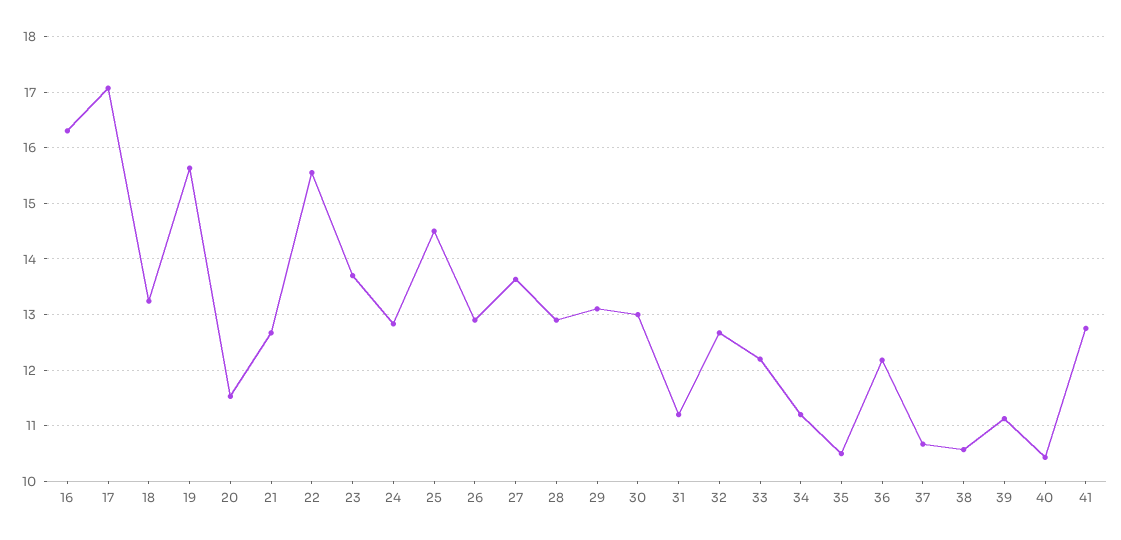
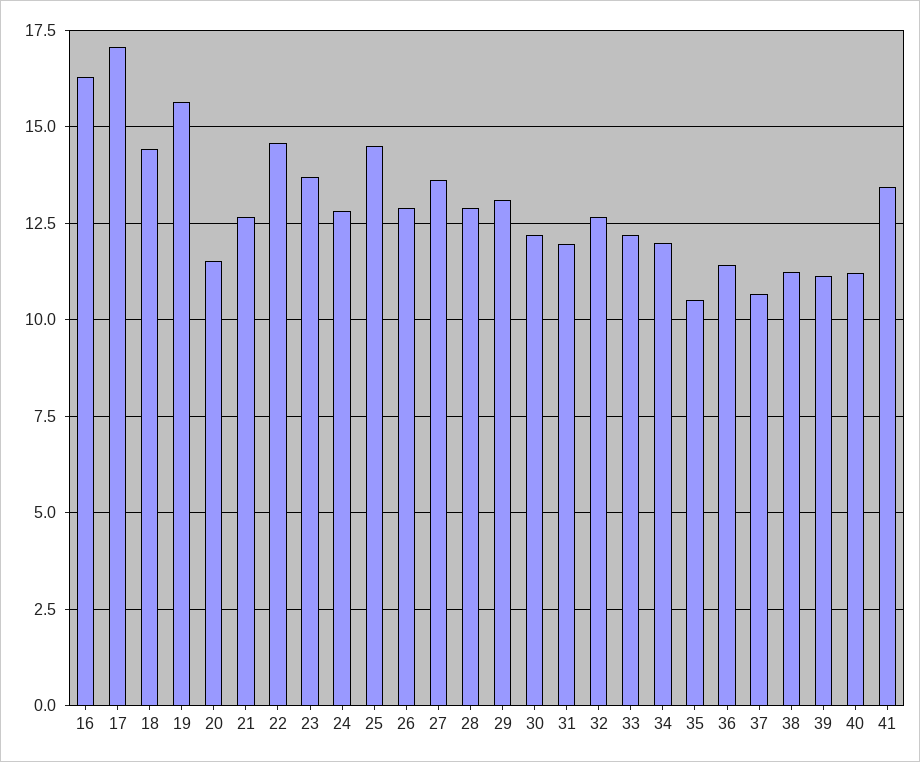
  {
    "16": 16.4,
    "17": 17,
-   "18": 13.2,
+   "18": 14.5,
    "19": 15.6,
    "20": 11.6,
    "21": 12.6,
-   "22": 15.6,
+   "22": 14.5,
    "23": 13.8,
    "24": 12.8,
    "25": 14.6,
    "26": 13,
    "27": 13.6,
    "28": 13,
    "29": 13.2,
-   "30": 13,
+   "30": 12.25,
-   "31": 11.2,
+   "31": 12,
    "32": 12.6,
    "33": 12.2,
-   "34": 11.2,
+   "34": 12,
    "35": 10.6,
-   "36": 12.2,
+   "36": 11.5,
    "37": 10.6,
-   "38": 10.6,
+   "38": 11.25,
    "39": 11.2,
-   "40": 10.4,
+   "40": 11.25,
-   "41": 12.8
+   "41": 13.5
  }

